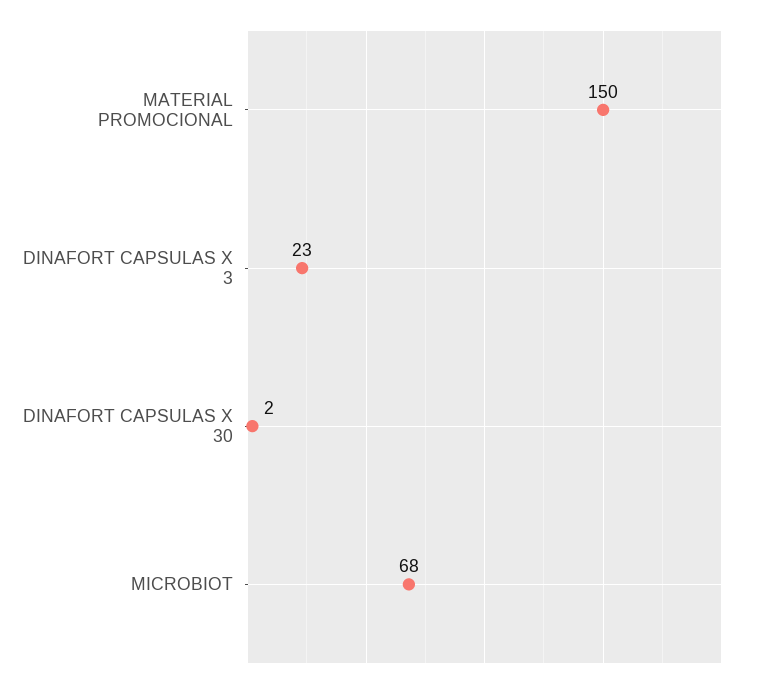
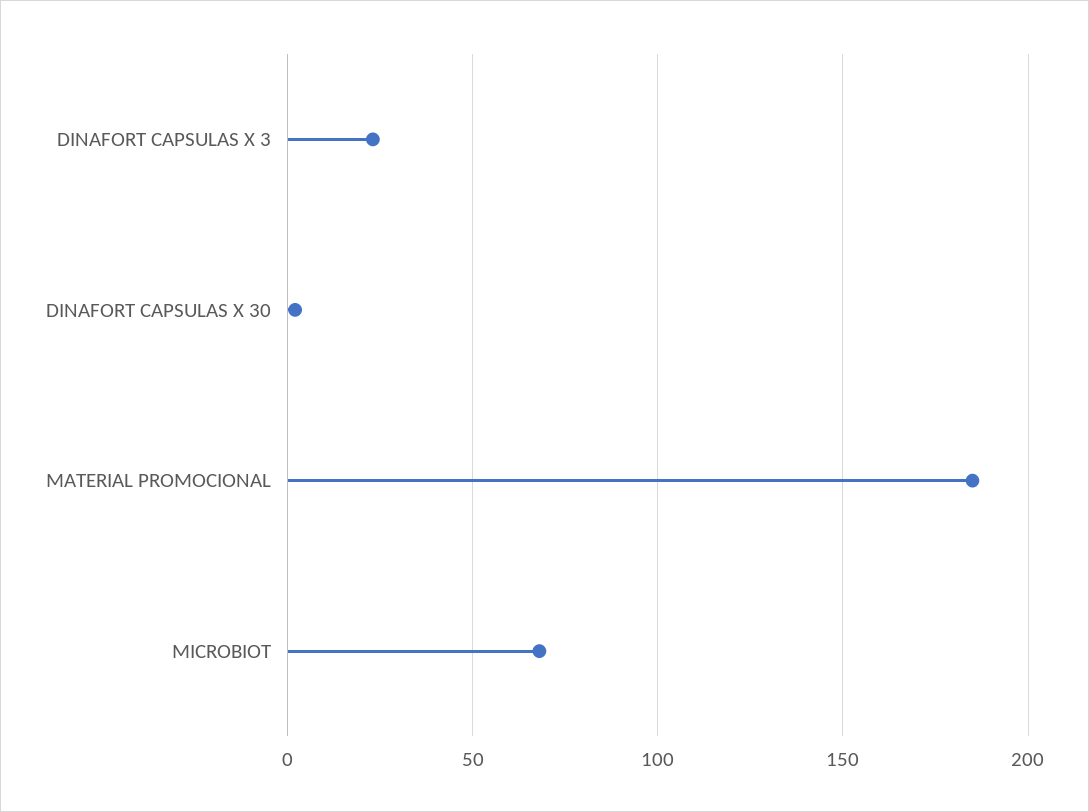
  {
-   "MATERIAL PROMOCIONAL": 150,
+   "MATERIAL PROMOCIONAL": 185,
    "DINAFORT CAPSULAS X 3": 23,
    "DINAFORT CAPSULAS X 30": 2,
    "MICROBIOT": 68
  }

